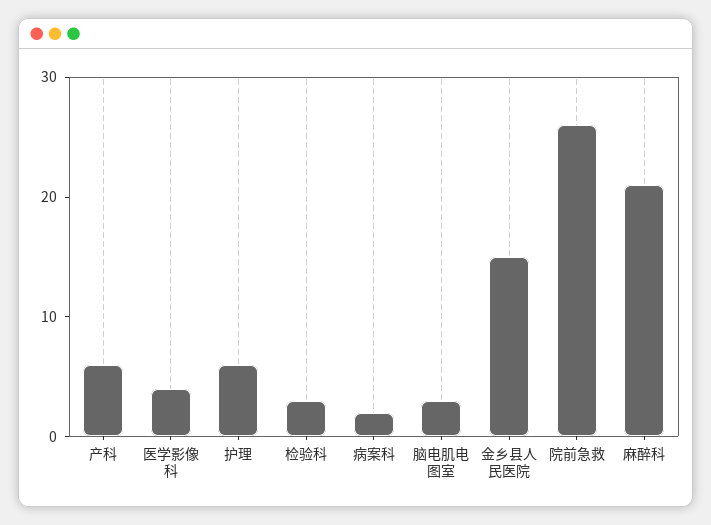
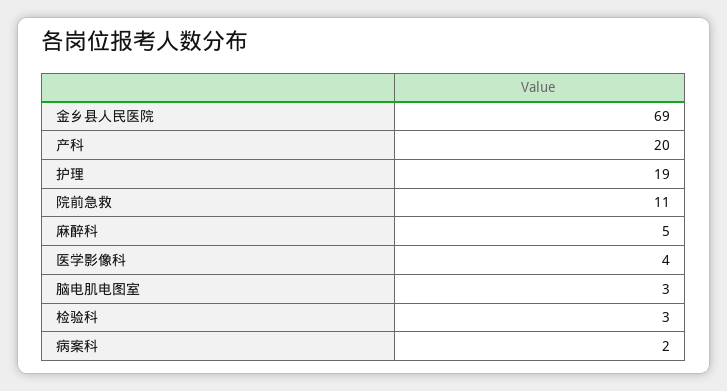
  {
-   "产科": 6,
+   "产科": 20,
    "医学影像科": 4,
-   "护理": 6,
+   "护理": 19,
    "检验科": 3,
    "病案科": 2,
    "脑电肌电图室": 3,
-   "金乡县人民医院": 15,
+   "金乡县人民医院": 69,
-   "院前急救": 26,
+   "院前急救": 11,
-   "麻醉科": 21
+   "麻醉科": 5
  }

